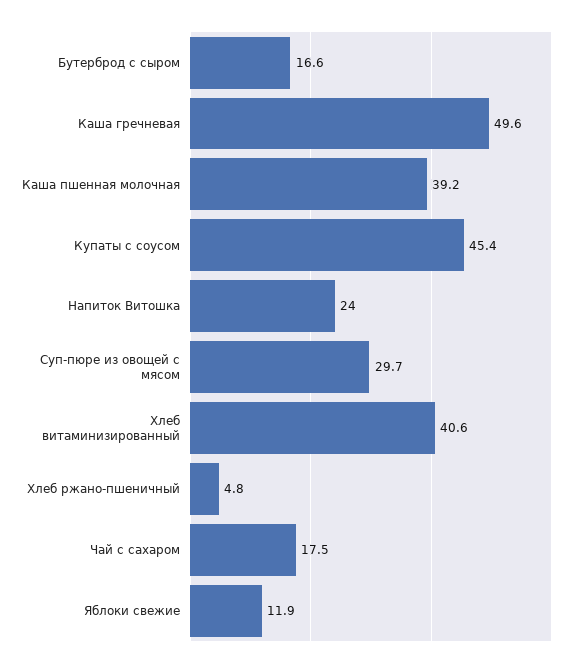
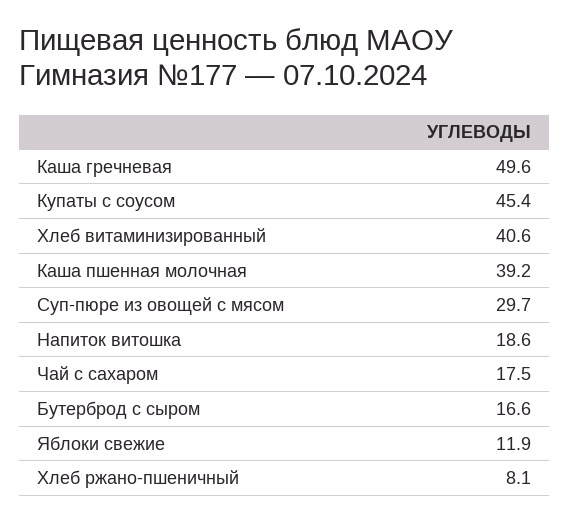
  {
    "Бутерброд с сыром": 16.6,
    "Каша гречневая": 49.6,
    "Каша пшенная молочная": 39.2,
    "Купаты с соусом": 45.4,
-   "Напиток Витошка": 24,
+   "Напиток Витошка": 18.6,
    "Суп-пюре из овощей с мясом": 29.7,
    "Хлеб витаминизированный": 40.6,
-   "Хлеб ржано-пшеничный": 4.8,
+   "Хлеб ржано-пшеничный": 8.1,
    "Чай с сахаром": 17.5,
    "Яблоки свежие": 11.9
  }

